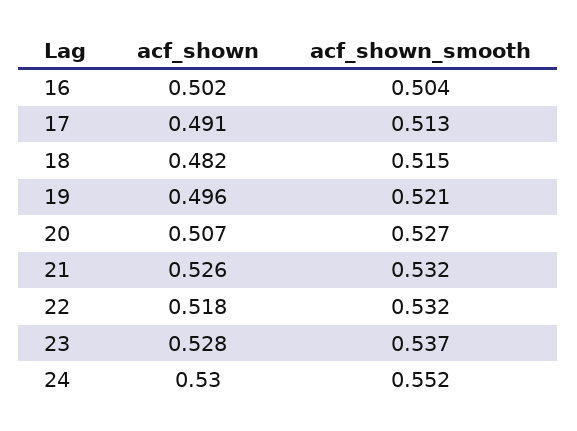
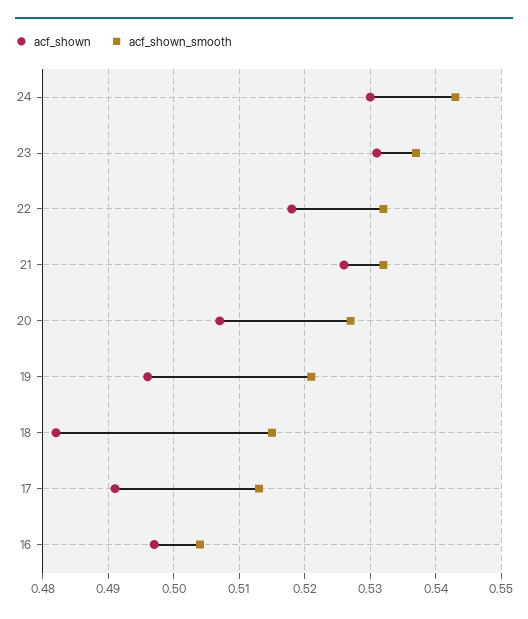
  {
    "acf_shown": {
-     "16": 0.502,
+     "16": 0.497,
      "17": 0.491,
      "18": 0.482,
      "19": 0.496,
      "20": 0.507,
      "21": 0.526,
      "22": 0.518,
-     "23": 0.528,
+     "23": 0.531,
      "24": 0.53
    },
    "acf_shown_smooth": {
      "16": 0.504,
      "17": 0.513,
      "18": 0.515,
      "19": 0.521,
      "20": 0.527,
      "21": 0.532,
      "22": 0.532,
      "23": 0.537,
-     "24": 0.552
+     "24": 0.543
    }
  }

